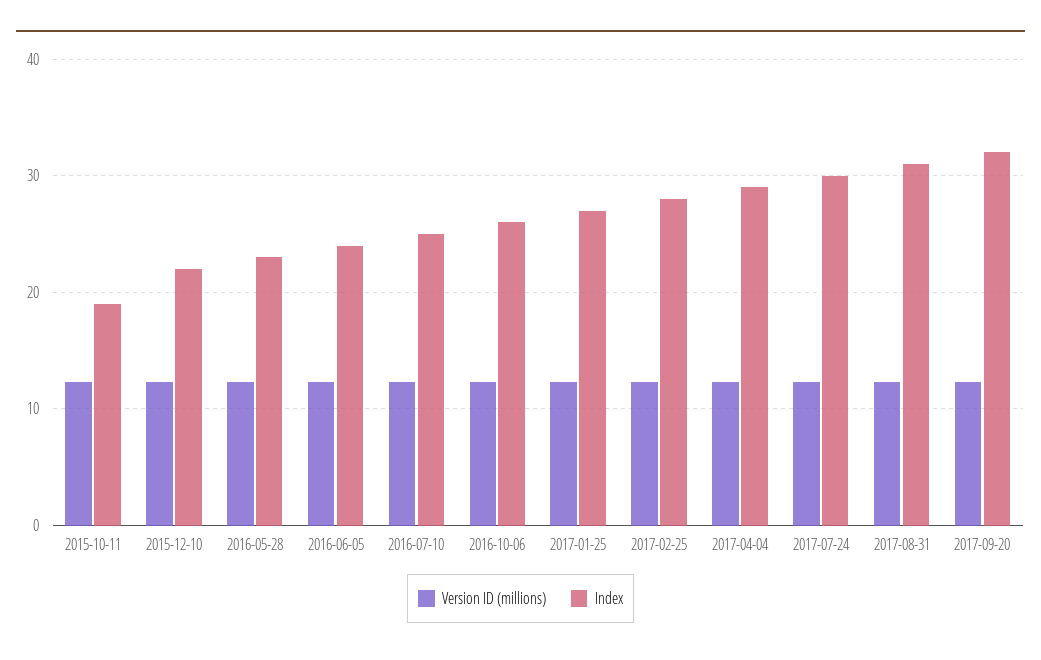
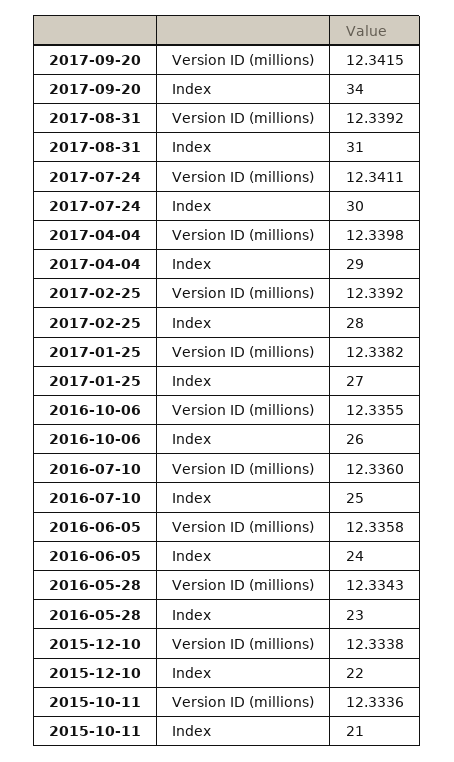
  {
    "Version ID (millions)": {
      "2015-10-11": 12.3336,
      "2015-12-10": 12.3338,
      "2016-05-28": 12.3343,
      "2016-06-05": 12.3358,
      "2016-07-10": 12.336,
      "2016-10-06": 12.3355,
      "2017-01-25": 12.3382,
      "2017-02-25": 12.3392,
      "2017-04-04": 12.3398,
      "2017-07-24": 12.3411,
      "2017-08-31": 12.3392,
      "2017-09-20": 12.3415
    },
    "Index": {
-     "2015-10-11": 19,
+     "2015-10-11": 21,
      "2015-12-10": 22,
      "2016-05-28": 23,
      "2016-06-05": 24,
      "2016-07-10": 25,
      "2016-10-06": 26,
      "2017-01-25": 27,
      "2017-02-25": 28,
      "2017-04-04": 29,
      "2017-07-24": 30,
      "2017-08-31": 31,
-     "2017-09-20": 32
+     "2017-09-20": 34
    }
  }

